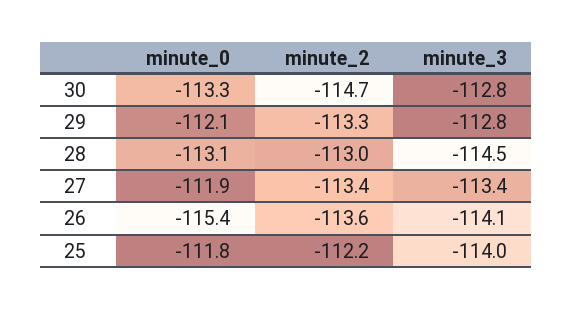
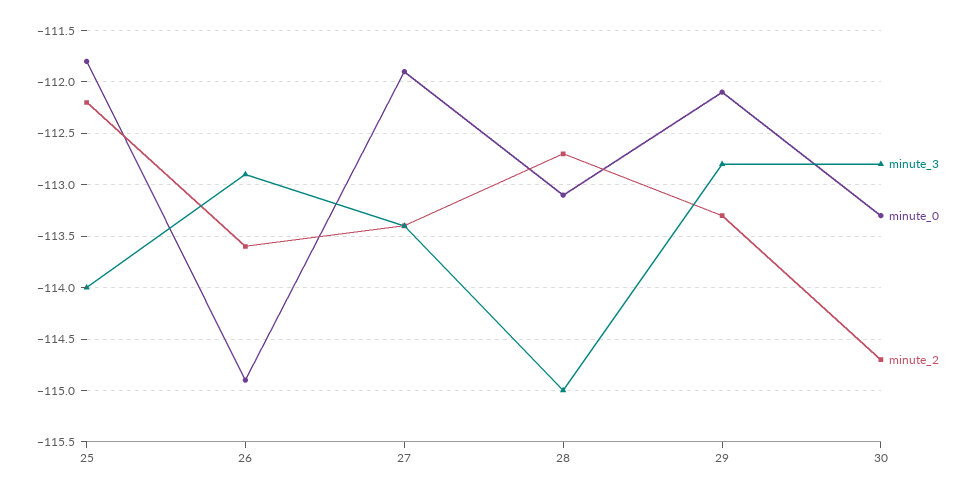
  {
    "minute_0": {
      "30": -113.3,
      "29": -112.1,
      "28": -113.1,
      "27": -111.9,
-     "26": -115.4,
+     "26": -114.9,
      "25": -111.8
    },
    "minute_2": {
      "30": -114.7,
      "29": -113.3,
-     "28": -113,
+     "28": -112.7,
      "27": -113.4,
      "26": -113.6,
      "25": -112.2
    },
    "minute_3": {
      "30": -112.8,
      "29": -112.8,
-     "28": -114.5,
+     "28": -115,
      "27": -113.4,
-     "26": -114.1,
+     "26": -112.9,
      "25": -114
    }
  }

